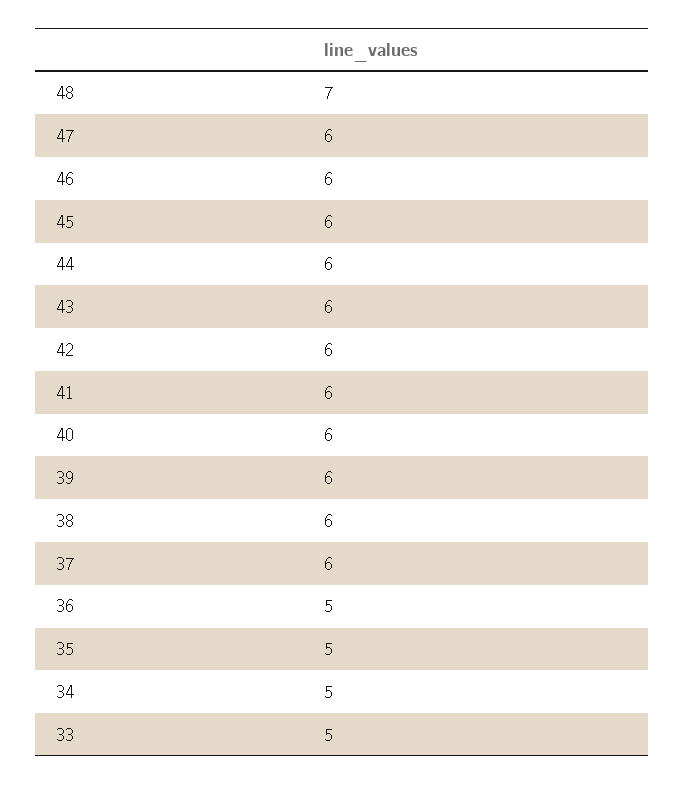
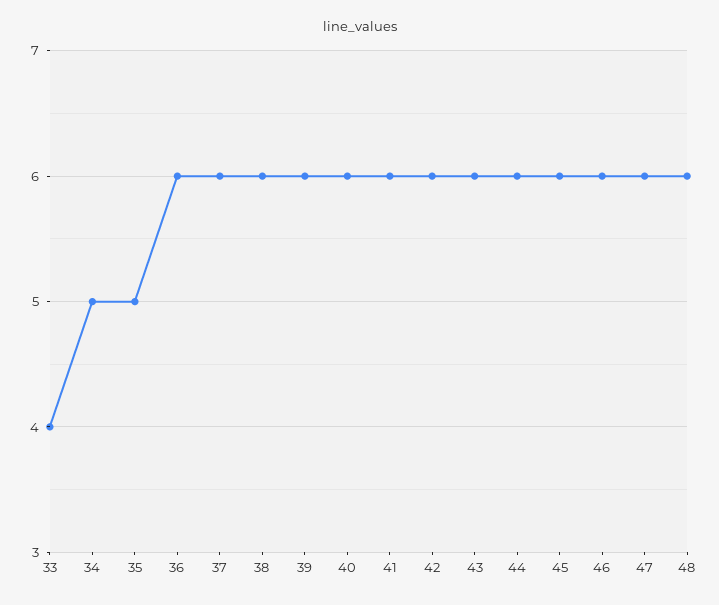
  {
-   "48": 7,
+   "48": 6,
    "47": 6,
    "46": 6,
    "45": 6,
    "44": 6,
    "43": 6,
    "42": 6,
    "41": 6,
    "40": 6,
    "39": 6,
    "38": 6,
    "37": 6,
-   "36": 5,
+   "36": 6,
    "35": 5,
    "34": 5,
-   "33": 5
+   "33": 4
  }

